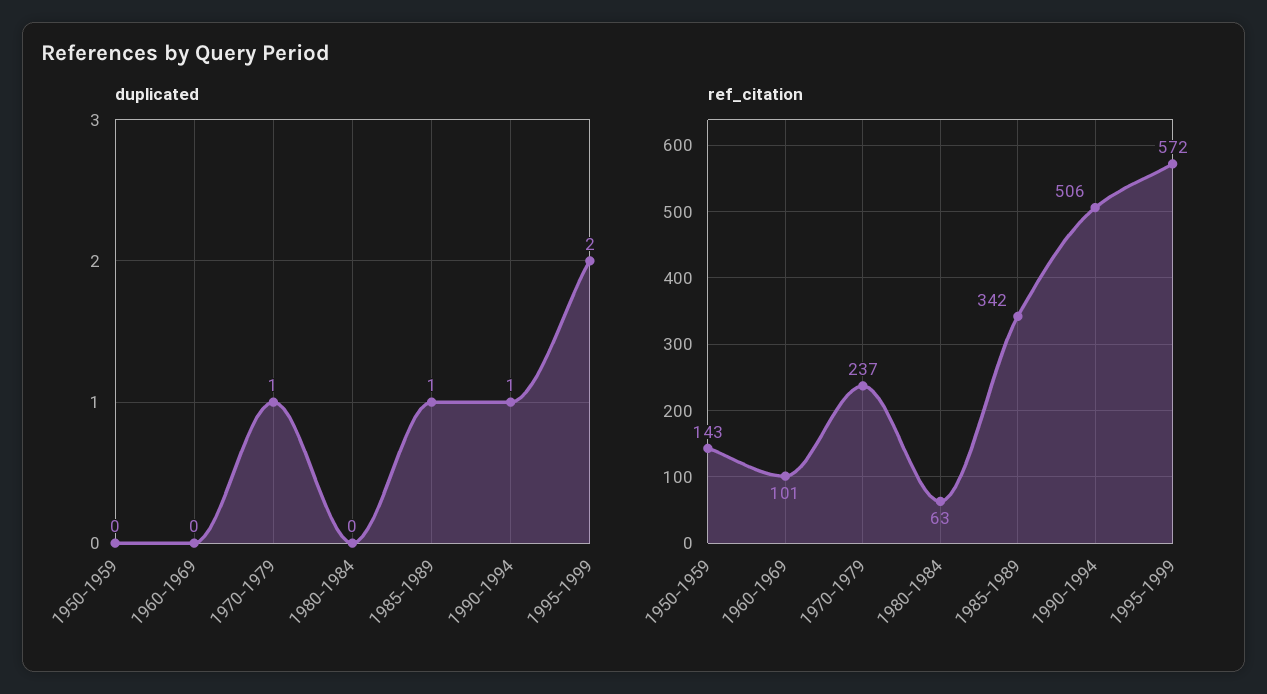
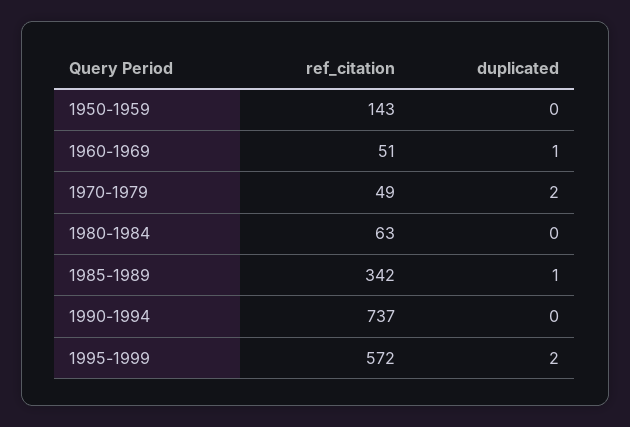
  {
    "duplicated": {
      "1950-1959": 0,
-     "1960-1969": 0,
+     "1960-1969": 1,
-     "1970-1979": 1,
+     "1970-1979": 2,
      "1980-1984": 0,
      "1985-1989": 1,
-     "1990-1994": 1,
+     "1990-1994": 0,
      "1995-1999": 2
    },
    "ref_citation": {
      "1950-1959": 143,
-     "1960-1969": 101,
+     "1960-1969": 51,
-     "1970-1979": 237,
+     "1970-1979": 49,
      "1980-1984": 63,
      "1985-1989": 342,
-     "1990-1994": 506,
+     "1990-1994": 737,
      "1995-1999": 572
    }
  }

